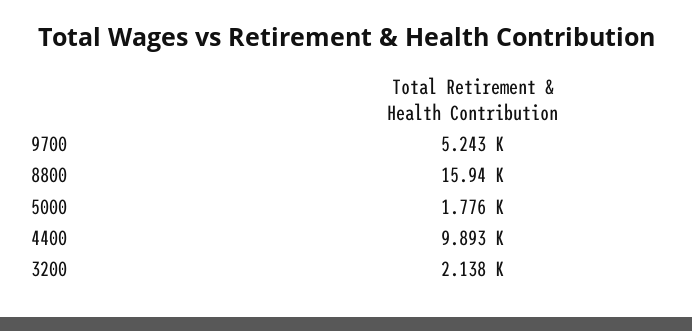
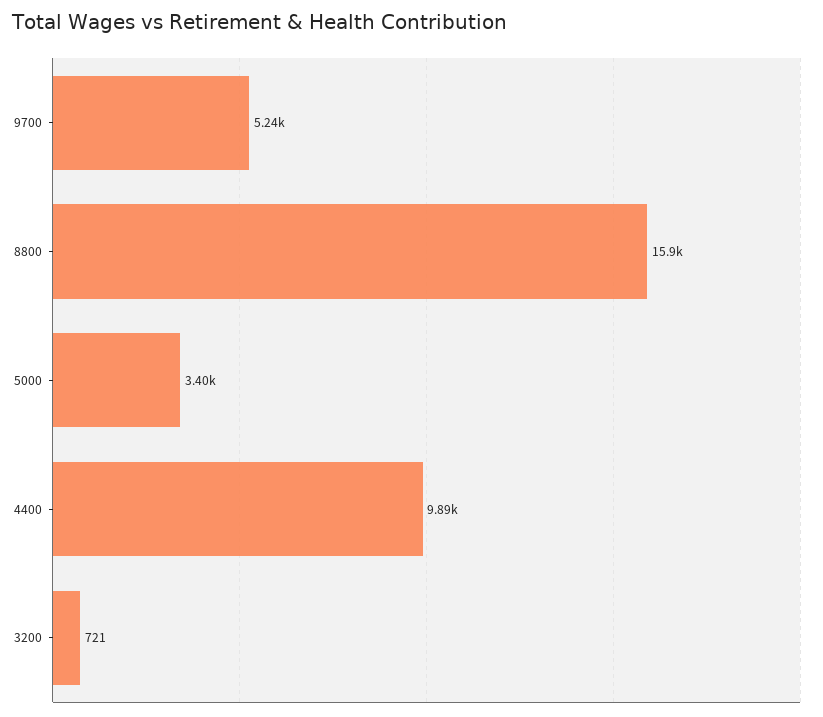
  {
    "9700": 5243,
    "8800": 15940,
-   "5000": 1776,
+   "5000": 3400,
    "4400": 9893,
-   "3200": 2138
+   "3200": 721
  }

